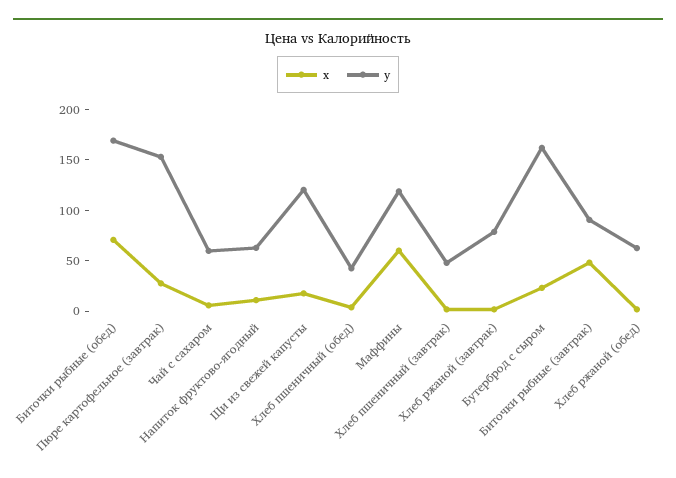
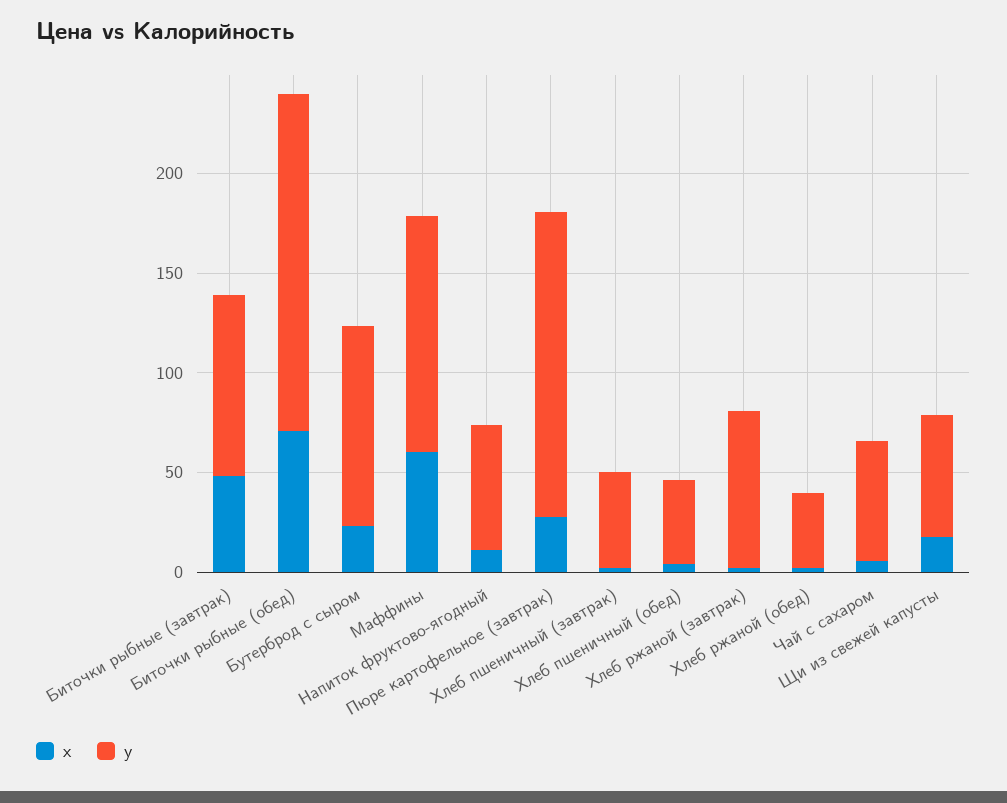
  {
    "x": {
      "Биточки рыбные (обед)": 70,
      "Пюре картофельное (завтрак)": 30,
      "Чай с сахаром": 10,
      "Напиток фруктово-ягодный": 10,
      "Щи из свежей капусты": 20,
      "Хлеб пшеничный (обед)": 0,
      "Маффины": 60,
      "Хлеб пшеничный (завтрак)": 0,
      "Хлеб ржаной (завтрак)": 0,
      "Бутерброд с сыром": 20,
      "Биточки рыбные (завтрак)": 50,
      "Хлеб ржаной (обед)": 0
    },
    "y": {
      "Биточки рыбные (обед)": 170,
      "Пюре картофельное (завтрак)": 150,
      "Чай с сахаром": 60,
      "Напиток фруктово-ягодный": 60,
-     "Щи из свежей капусты": 120,
+     "Щи из свежей капусты": 60,
      "Хлеб пшеничный (обед)": 40,
      "Маффины": 120,
      "Хлеб пшеничный (завтрак)": 50,
      "Хлеб ржаной (завтрак)": 80,
-     "Бутерброд с сыром": 160,
+     "Бутерброд с сыром": 100,
      "Биточки рыбные (завтрак)": 90,
-     "Хлеб ржаной (обед)": 60
+     "Хлеб ржаной (обед)": 40
    }
  }

